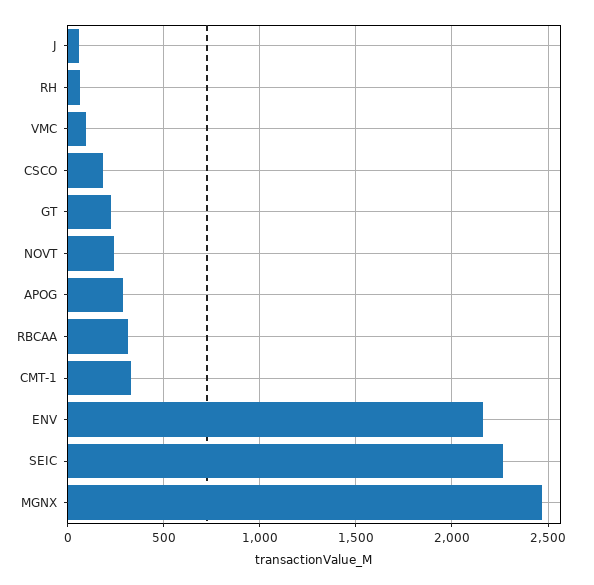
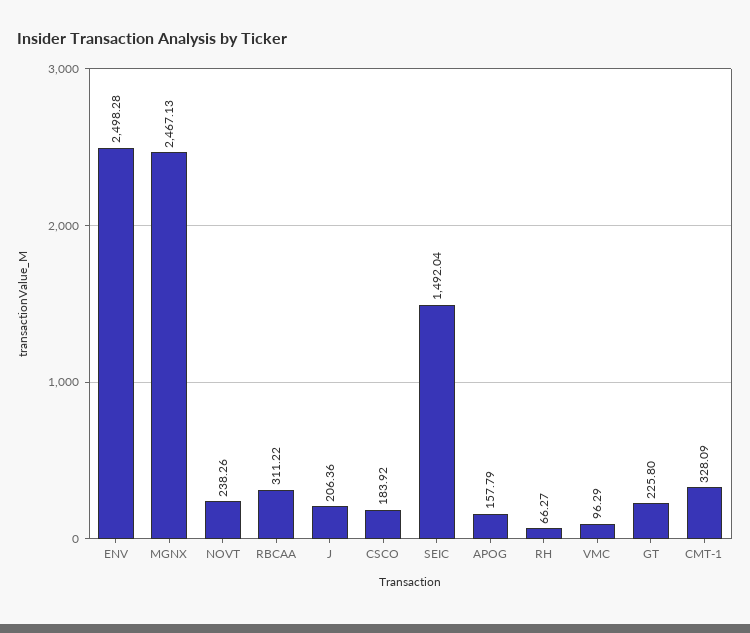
  {
-   "J": 50,
+   "J": 206.36,
    "RH": 66.27,
    "VMC": 96.29,
    "CSCO": 183.92,
    "GT": 225.8,
    "NOVT": 238.26,
-   "APOG": 300,
+   "APOG": 157.79,
    "RBCAA": 311.22,
    "CMT-1": 328.09,
-   "ENV": 2150,
+   "ENV": 2498.28,
-   "SEIC": 2250,
+   "SEIC": 1492.04,
    "MGNX": 2467.13
  }

